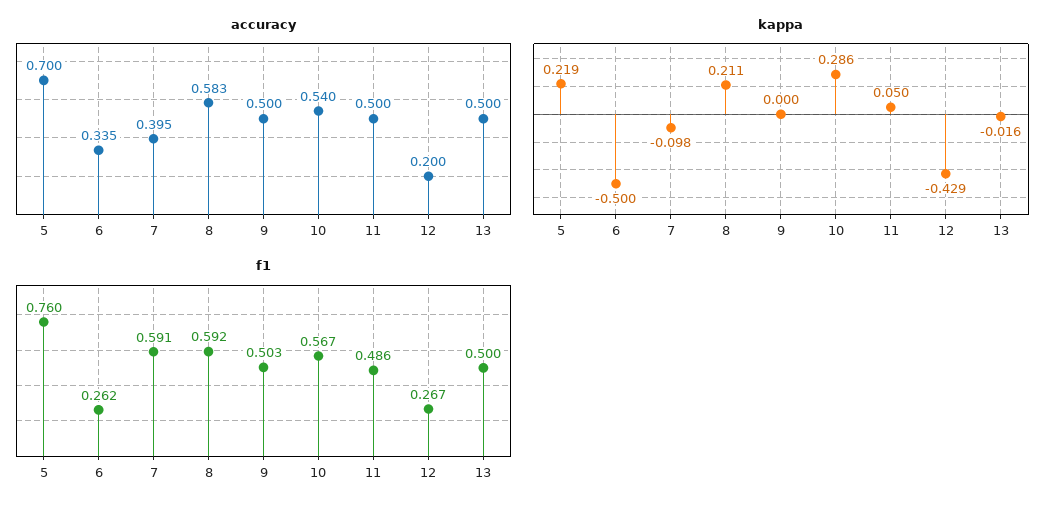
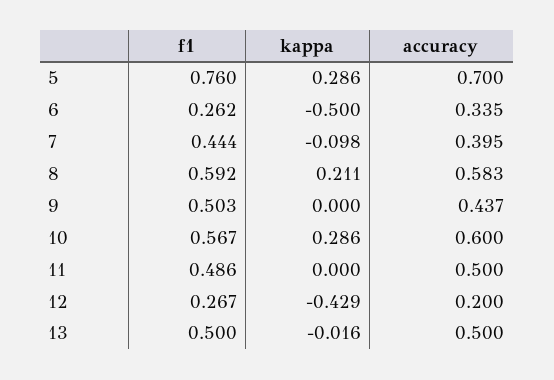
  {
    "accuracy": {
      "5": 0.7,
      "6": 0.335,
      "7": 0.395,
      "8": 0.583,
-     "9": 0.5,
+     "9": 0.437,
-     "10": 0.54,
+     "10": 0.6,
      "11": 0.5,
      "12": 0.2,
      "13": 0.5
    },
    "kappa": {
-     "5": 0.219,
+     "5": 0.286,
      "6": -0.5,
      "7": -0.098,
      "8": 0.211,
      "9": 0,
      "10": 0.286,
-     "11": 0.05,
+     "11": 0,
      "12": -0.429,
      "13": -0.016
    },
    "f1": {
      "5": 0.76,
      "6": 0.262,
-     "7": 0.591,
+     "7": 0.444,
      "8": 0.592,
      "9": 0.503,
      "10": 0.567,
      "11": 0.486,
      "12": 0.267,
      "13": 0.5
    }
  }

